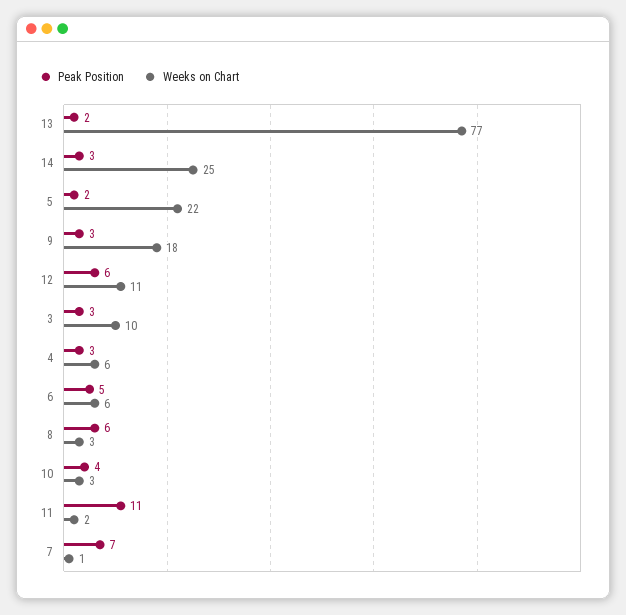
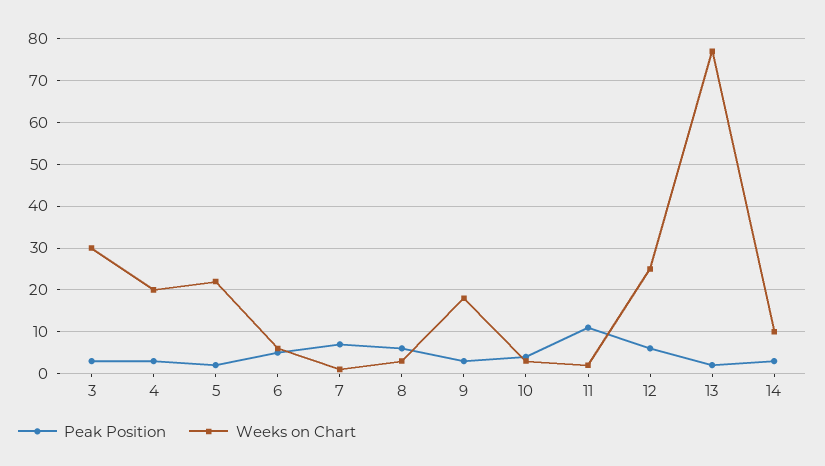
  {
    "Peak Position": {
      "13": 2,
      "14": 3,
      "5": 2,
      "9": 3,
      "12": 6,
      "3": 3,
      "4": 3,
      "6": 5,
      "8": 6,
      "10": 4,
      "11": 11,
      "7": 7
    },
    "Weeks on Chart": {
      "13": 77,
-     "14": 25,
+     "14": 10,
      "5": 22,
      "9": 18,
-     "12": 11,
+     "12": 25,
-     "3": 10,
+     "3": 30,
-     "4": 6,
+     "4": 20,
      "6": 6,
      "8": 3,
      "10": 3,
      "11": 2,
      "7": 1
    }
  }

